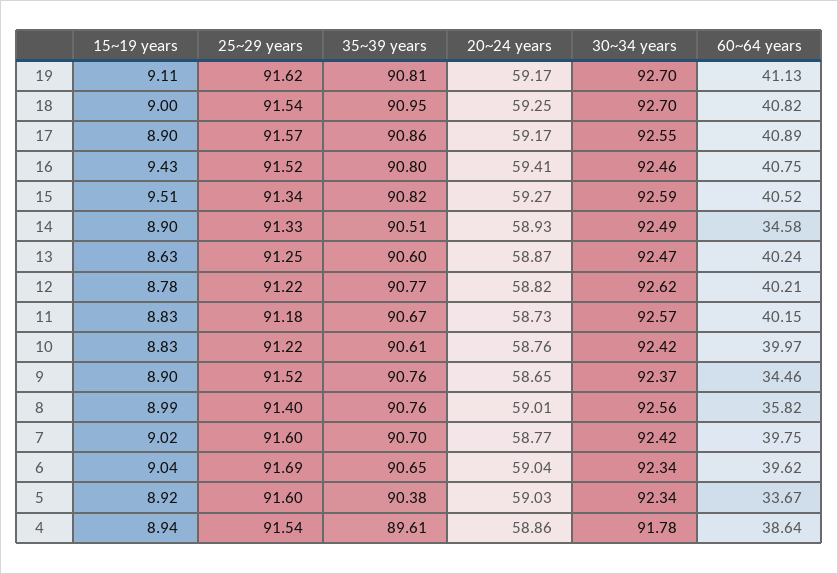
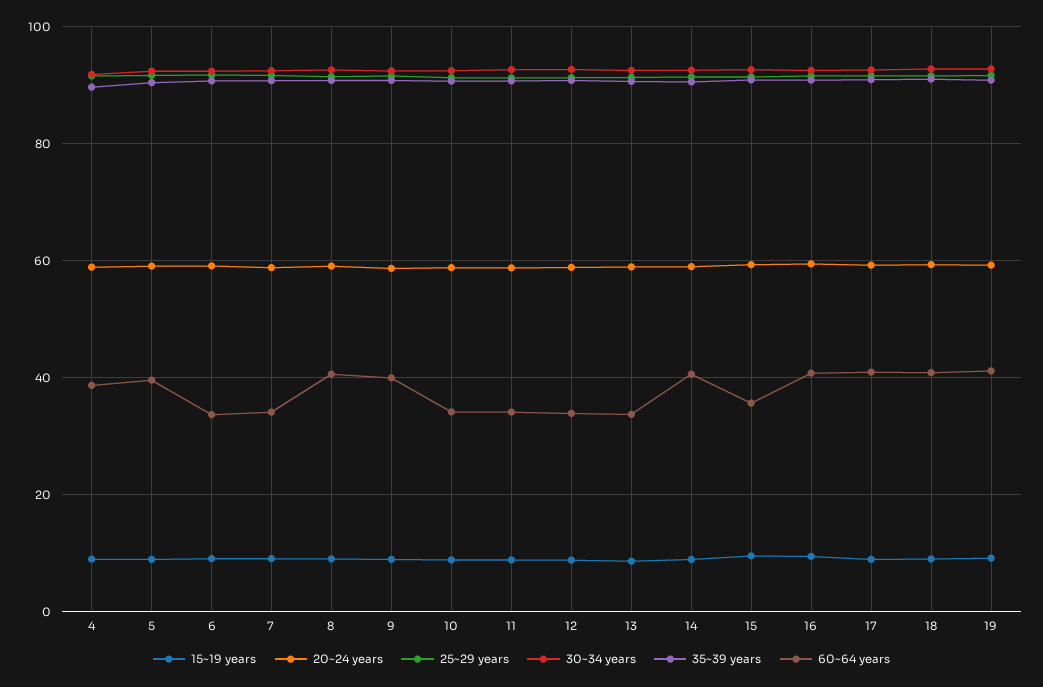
  {
    "15~19 years": {
      "19": 9.11,
      "18": 9,
      "17": 8.9,
      "16": 9.43,
      "15": 9.51,
      "14": 8.9,
      "13": 8.63,
      "12": 8.78,
      "11": 8.83,
      "10": 8.83,
      "9": 8.9,
      "8": 8.99,
      "7": 9.02,
      "6": 9.04,
      "5": 8.92,
      "4": 8.94
    },
    "25~29 years": {
      "19": 91.62,
      "18": 91.54,
      "17": 91.57,
      "16": 91.52,
      "15": 91.34,
      "14": 91.33,
      "13": 91.25,
      "12": 91.22,
      "11": 91.18,
      "10": 91.22,
      "9": 91.52,
      "8": 91.4,
      "7": 91.6,
      "6": 91.69,
      "5": 91.6,
      "4": 91.54
    },
    "35~39 years": {
      "19": 90.81,
      "18": 90.95,
      "17": 90.86,
      "16": 90.8,
      "15": 90.82,
      "14": 90.51,
      "13": 90.6,
      "12": 90.77,
      "11": 90.67,
      "10": 90.61,
      "9": 90.76,
      "8": 90.76,
      "7": 90.7,
      "6": 90.65,
      "5": 90.38,
      "4": 89.61
    },
    "20~24 years": {
      "19": 59.17,
      "18": 59.25,
      "17": 59.17,
      "16": 59.41,
      "15": 59.27,
      "14": 58.93,
      "13": 58.87,
      "12": 58.82,
      "11": 58.73,
      "10": 58.76,
      "9": 58.65,
      "8": 59.01,
      "7": 58.77,
      "6": 59.04,
      "5": 59.03,
      "4": 58.86
    },
    "30~34 years": {
      "19": 92.7,
      "18": 92.7,
      "17": 92.55,
      "16": 92.46,
      "15": 92.59,
      "14": 92.49,
      "13": 92.47,
      "12": 92.62,
      "11": 92.57,
      "10": 92.42,
      "9": 92.37,
      "8": 92.56,
      "7": 92.42,
      "6": 92.34,
      "5": 92.34,
      "4": 91.78
    },
    "60~64 years": {
      "19": 41.13,
      "18": 40.82,
      "17": 40.89,
      "16": 40.75,
-     "15": 40.52,
+     "15": 36,
-     "14": 34.58,
+     "14": 40,
-     "13": 40.24,
+     "13": 34,
-     "12": 40.21,
+     "12": 34,
-     "11": 40.15,
+     "11": 34,
-     "10": 39.97,
+     "10": 34,
-     "9": 34.46,
+     "9": 40,
-     "8": 35.82,
+     "8": 40,
-     "7": 39.75,
+     "7": 34,
-     "6": 39.62,
+     "6": 34,
-     "5": 33.67,
+     "5": 40,
      "4": 38.64
    }
  }

